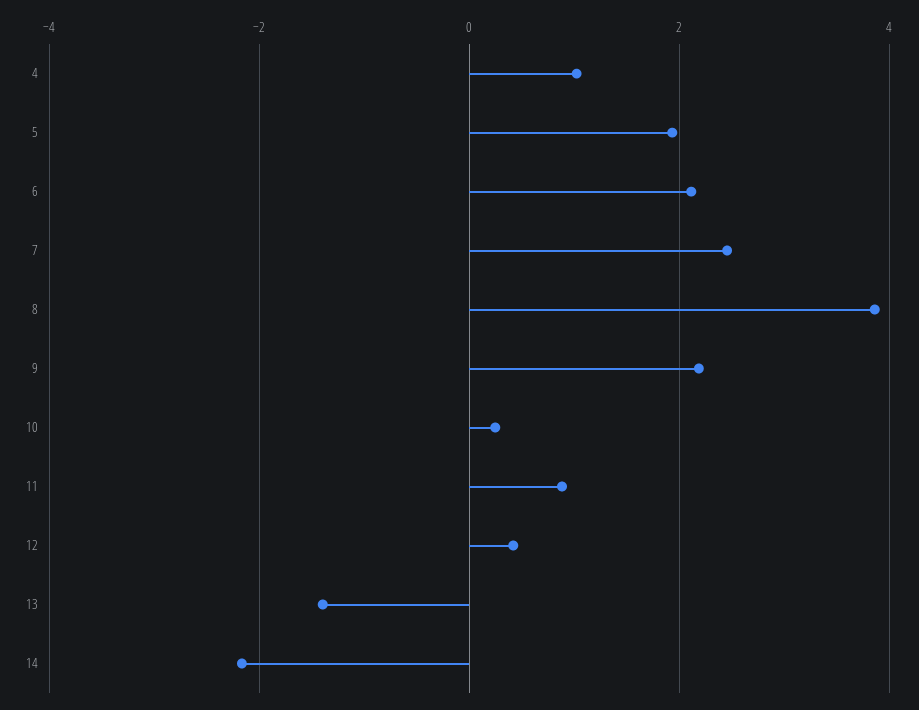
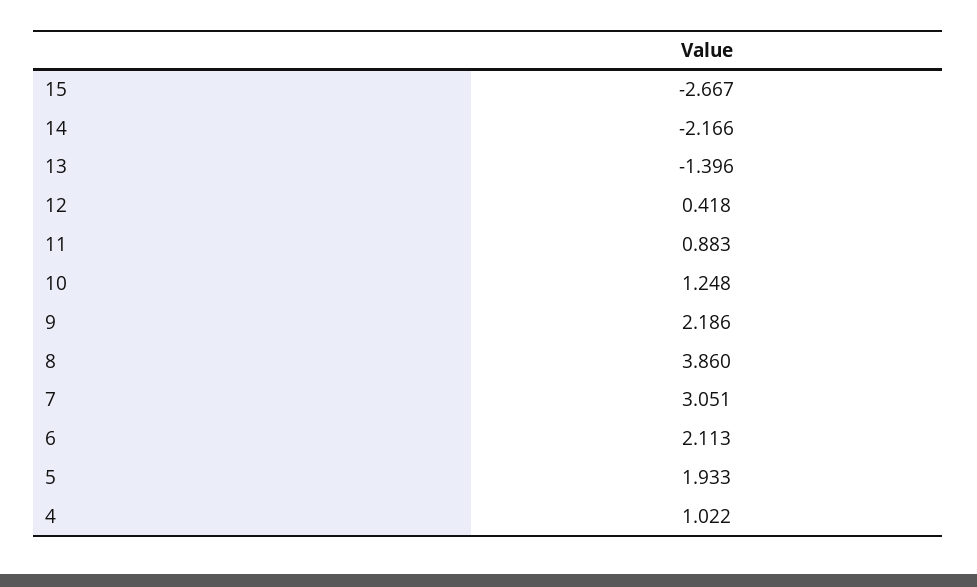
  {
    "4": 1.022,
    "5": 1.933,
    "6": 2.113,
-   "7": 2.4,
+   "7": 3.051,
    "8": 3.86,
    "9": 2.186,
-   "10": 0.2,
+   "10": 1.248,
    "11": 0.883,
    "12": 0.418,
    "13": -1.396,
-   "14": -2.166
+   "14": -2.166,
+   "15": -2.667
  }

